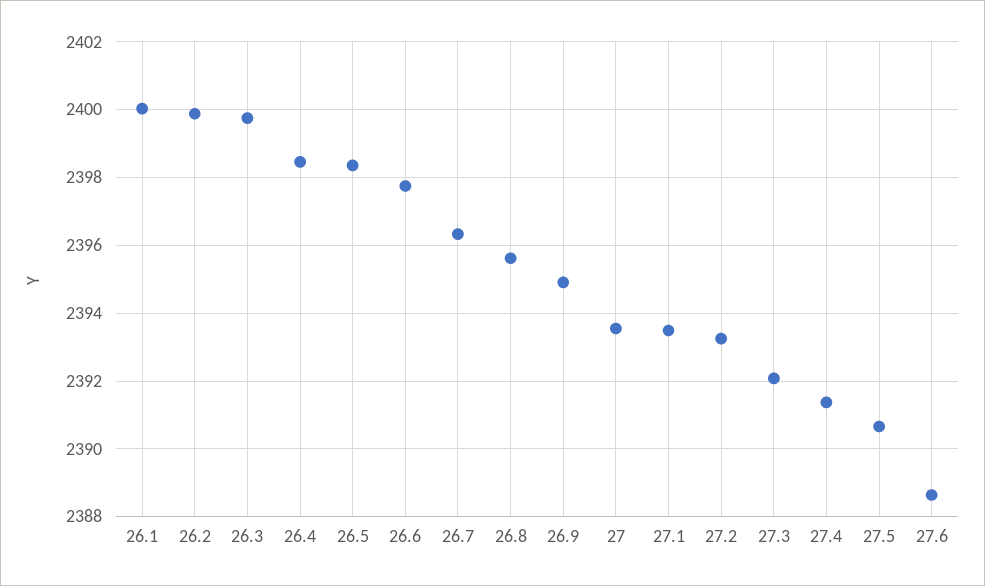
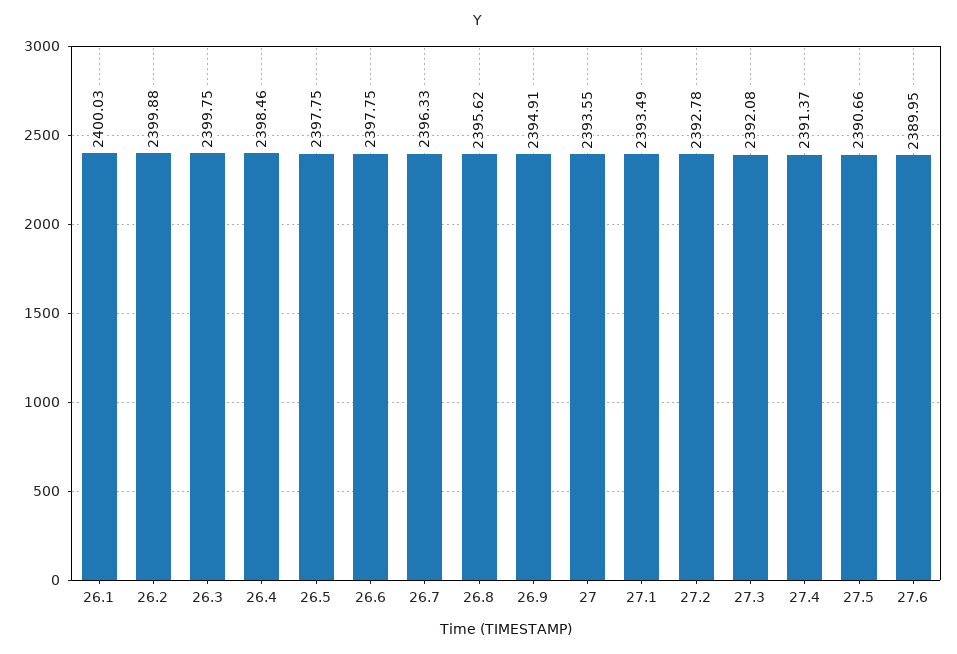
  {
    "26.1": 2400.03,
    "26.2": 2399.88,
    "26.3": 2399.75,
    "26.4": 2398.46,
-   "26.5": 2398.4,
+   "26.5": 2397.75,
    "26.6": 2397.75,
    "26.7": 2396.33,
    "26.8": 2395.62,
    "26.9": 2394.91,
    "27": 2393.55,
    "27.1": 2393.49,
-   "27.2": 2393.2,
+   "27.2": 2392.78,
    "27.3": 2392.08,
    "27.4": 2391.37,
    "27.5": 2390.66,
-   "27.6": 2388.6
+   "27.6": 2389.95
  }

